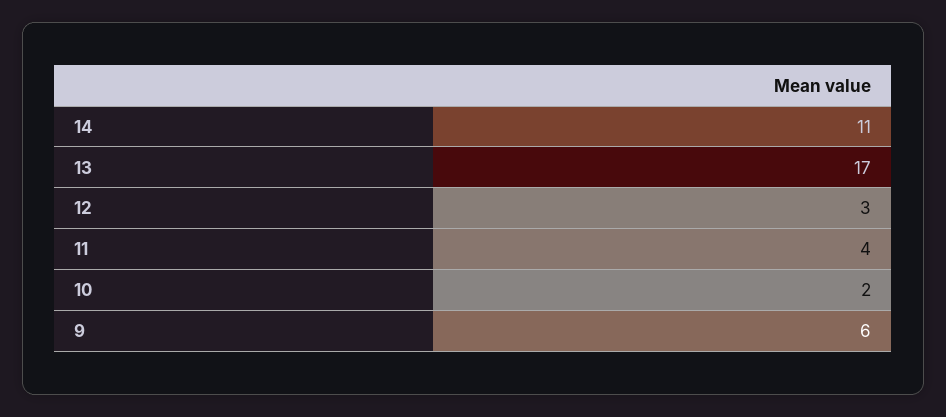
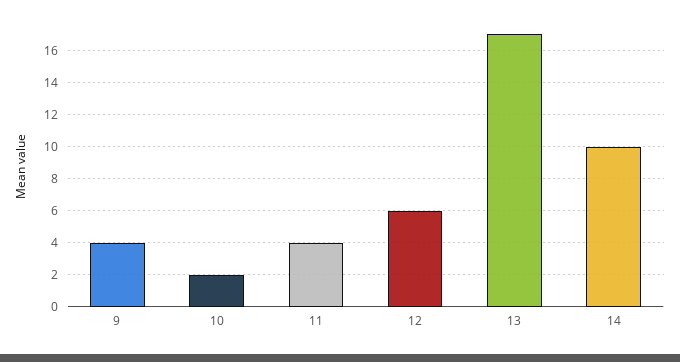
  {
-   "14": 11,
+   "14": 10,
    "13": 17,
-   "12": 3,
+   "12": 6,
    "11": 4,
    "10": 2,
-   "9": 6
+   "9": 4
  }

